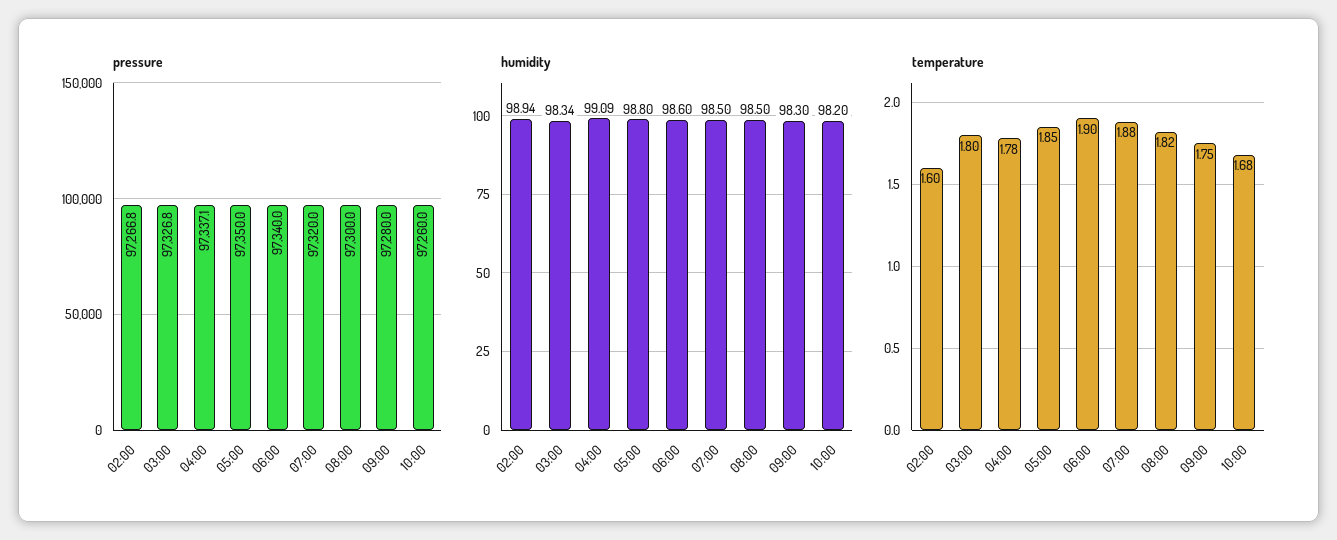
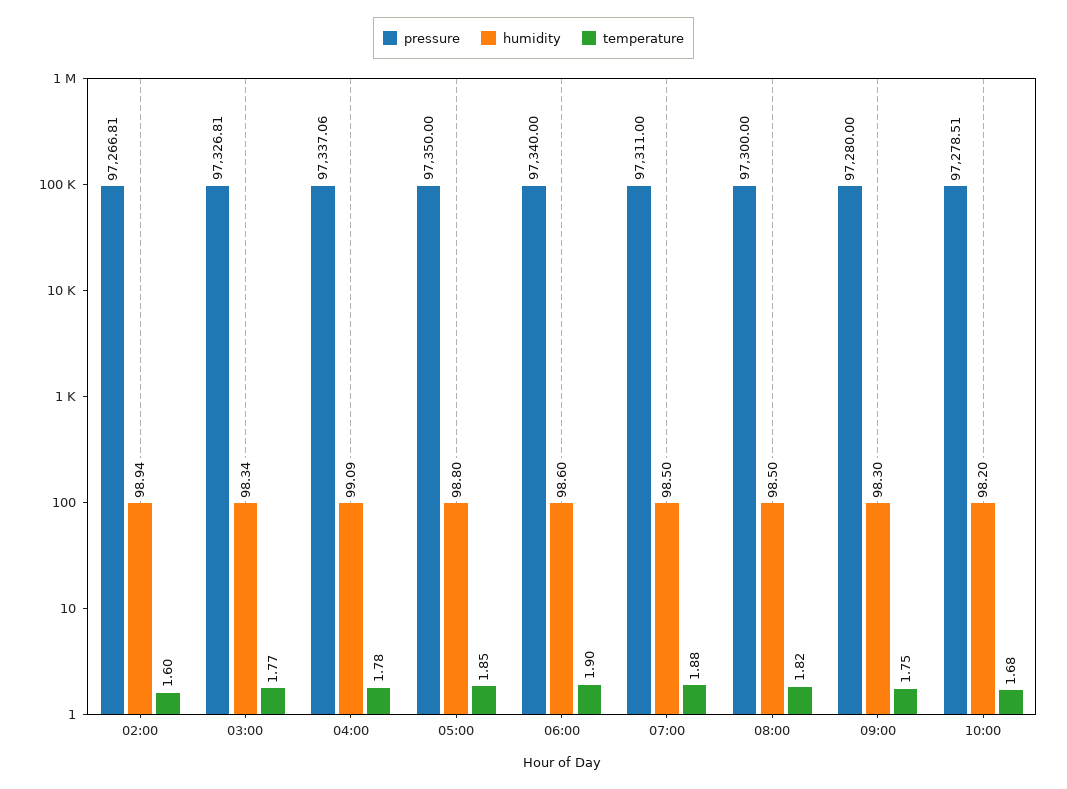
  {
    "pressure": {
      "02:00": 97266.81,
      "03:00": 97326.81,
      "04:00": 97337.06,
      "05:00": 97350,
      "06:00": 97340,
-     "07:00": 97320,
+     "07:00": 97311,
      "08:00": 97300,
      "09:00": 97280,
-     "10:00": 97260
+     "10:00": 97278.51
    },
    "humidity": {
      "02:00": 98.94,
      "03:00": 98.34,
      "04:00": 99.09,
      "05:00": 98.8,
      "06:00": 98.6,
      "07:00": 98.5,
      "08:00": 98.5,
      "09:00": 98.3,
      "10:00": 98.2
    },
    "temperature": {
      "02:00": 1.6,
-     "03:00": 1.8,
+     "03:00": 1.77,
      "04:00": 1.78,
      "05:00": 1.85,
      "06:00": 1.9,
      "07:00": 1.88,
      "08:00": 1.82,
      "09:00": 1.75,
      "10:00": 1.68
    }
  }

